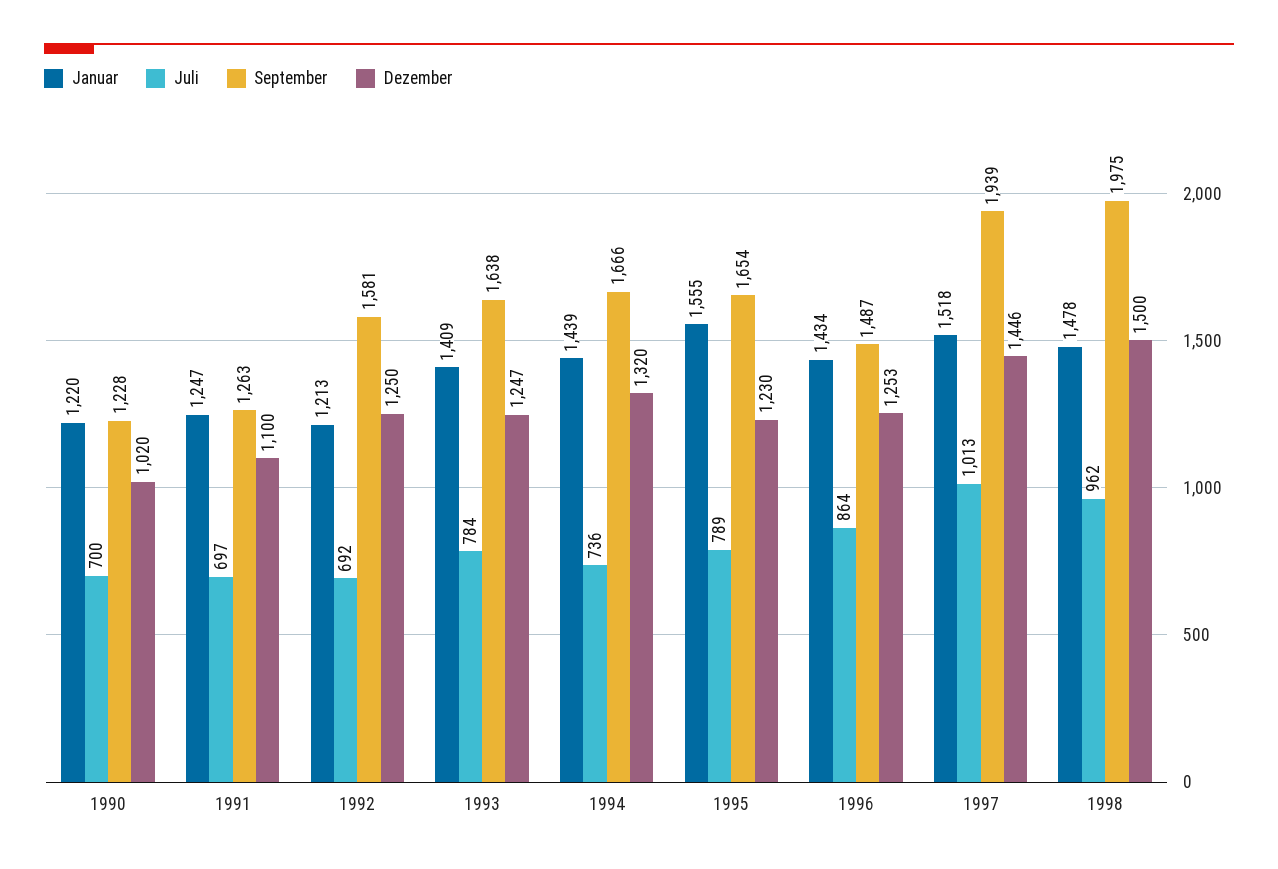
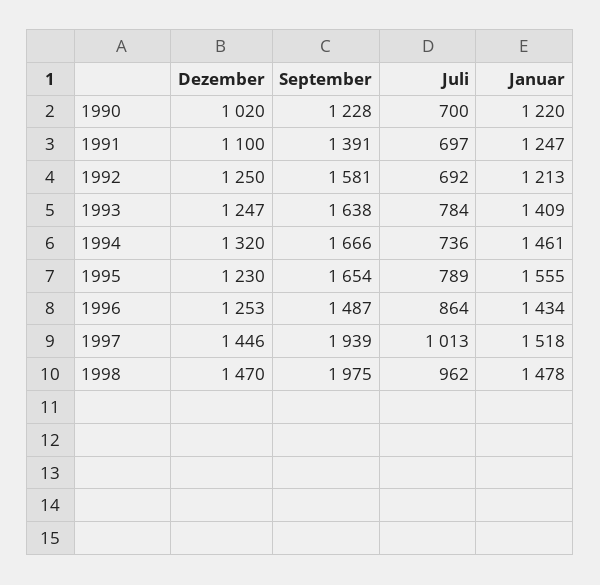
  {
    "Januar": {
      "1990": 1220,
      "1991": 1247,
      "1992": 1213,
      "1993": 1409,
-     "1994": 1439,
+     "1994": 1461,
      "1995": 1555,
      "1996": 1434,
      "1997": 1518,
      "1998": 1478
    },
    "Juli": {
      "1990": 700,
      "1991": 697,
      "1992": 692,
      "1993": 784,
      "1994": 736,
      "1995": 789,
      "1996": 864,
      "1997": 1013,
      "1998": 962
    },
    "September": {
      "1990": 1228,
-     "1991": 1263,
+     "1991": 1391,
      "1992": 1581,
      "1993": 1638,
      "1994": 1666,
      "1995": 1654,
      "1996": 1487,
      "1997": 1939,
      "1998": 1975
    },
    "Dezember": {
      "1990": 1020,
      "1991": 1100,
      "1992": 1250,
      "1993": 1247,
      "1994": 1320,
      "1995": 1230,
      "1996": 1253,
      "1997": 1446,
-     "1998": 1500
+     "1998": 1470
    }
  }

